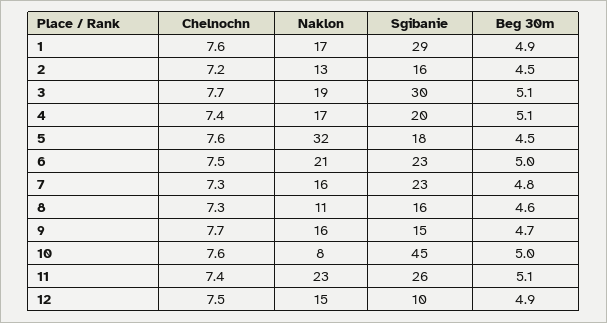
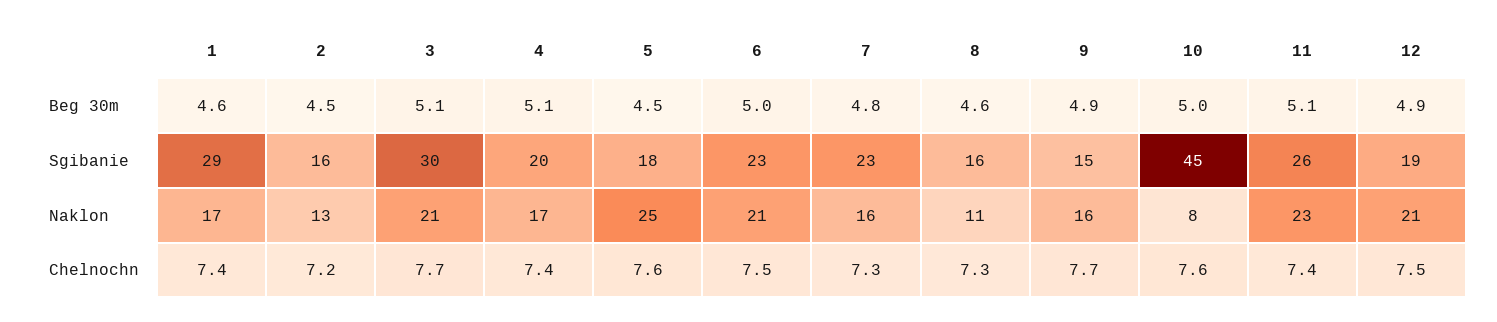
  {
    "Chelnochn": {
-     "1": 7.6,
+     "1": 7.4,
      "2": 7.2,
      "3": 7.7,
      "4": 7.4,
      "5": 7.6,
      "6": 7.5,
      "7": 7.3,
      "8": 7.3,
      "9": 7.7,
      "10": 7.6,
      "11": 7.4,
      "12": 7.5
    },
    "Naklon": {
      "1": 17,
      "2": 13,
-     "3": 19,
+     "3": 21,
      "4": 17,
-     "5": 32,
+     "5": 25,
      "6": 21,
      "7": 16,
      "8": 11,
      "9": 16,
      "10": 8,
      "11": 23,
-     "12": 15
+     "12": 21
    },
    "Sgibanie": {
      "1": 29,
      "2": 16,
      "3": 30,
      "4": 20,
      "5": 18,
      "6": 23,
      "7": 23,
      "8": 16,
      "9": 15,
      "10": 45,
      "11": 26,
-     "12": 10
+     "12": 19
    },
    "Beg 30m": {
-     "1": 4.9,
+     "1": 4.6,
      "2": 4.5,
      "3": 5.1,
      "4": 5.1,
      "5": 4.5,
      "6": 5,
      "7": 4.8,
      "8": 4.6,
-     "9": 4.7,
+     "9": 4.9,
      "10": 5,
      "11": 5.1,
      "12": 4.9
    }
  }

